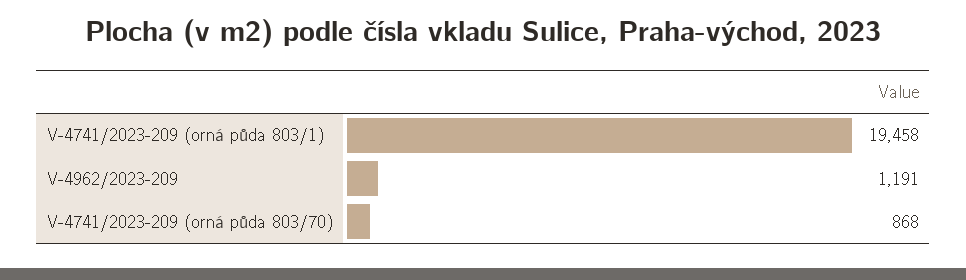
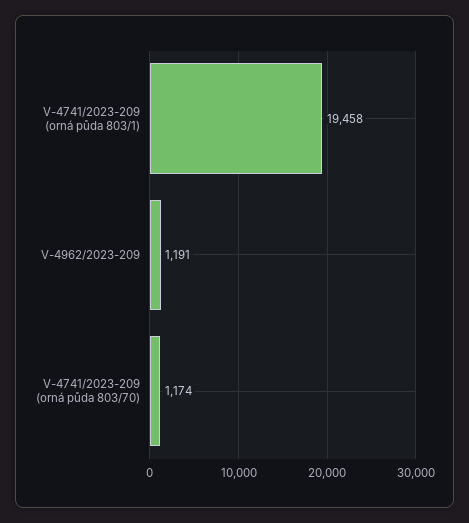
  {
    "V-4741/2023-209 (orná půda 803/1)": 19458,
    "V-4962/2023-209": 1191,
-   "V-4741/2023-209 (orná půda 803/70)": 868
+   "V-4741/2023-209 (orná půda 803/70)": 1174
  }

